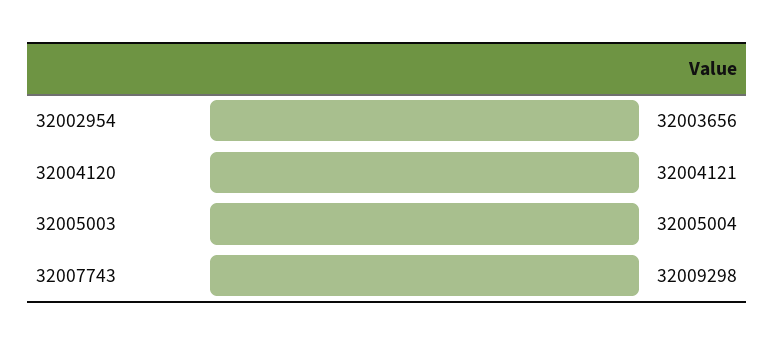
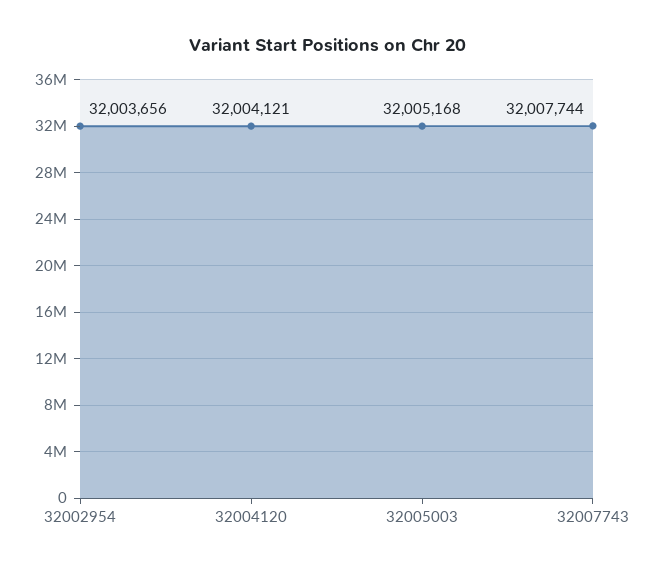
  {
    "32002954": 32003656,
    "32004120": 32004121,
-   "32005003": 32005004,
+   "32005003": 32005168,
-   "32007743": 32009298
+   "32007743": 32007744
  }

